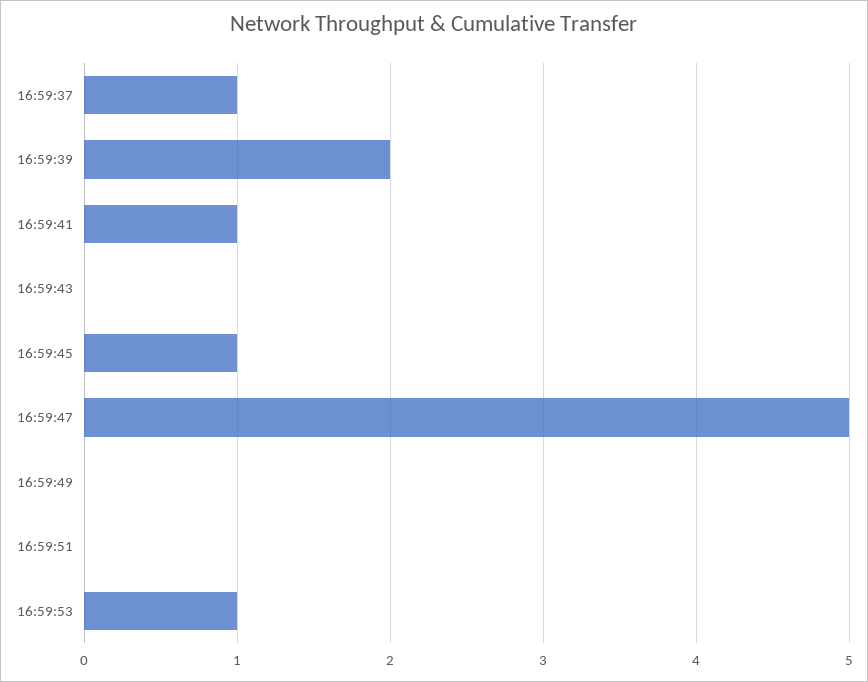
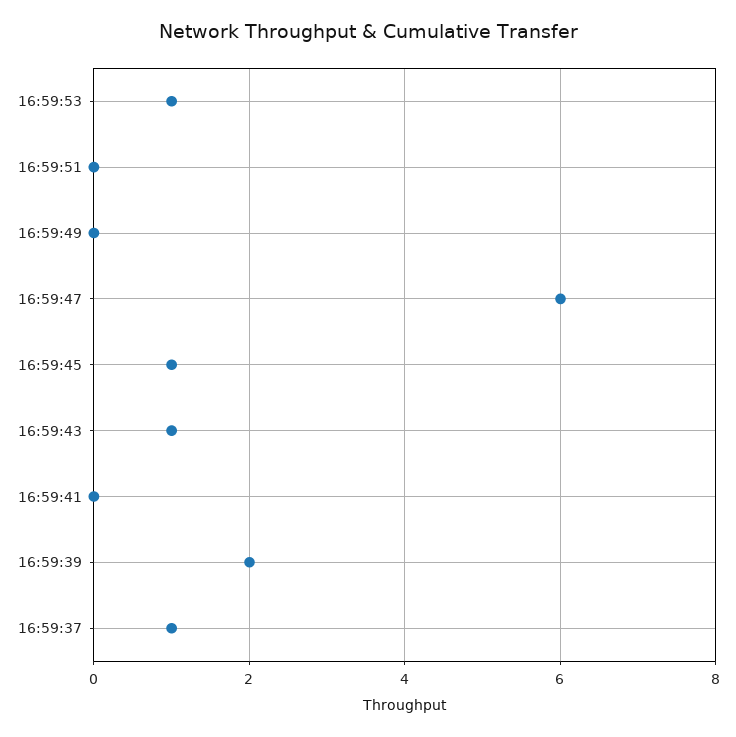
  {
    "16:59:37": 1,
    "16:59:39": 2,
-   "16:59:41": 1,
+   "16:59:41": 0,
-   "16:59:43": 0,
+   "16:59:43": 1,
    "16:59:45": 1,
-   "16:59:47": 5,
+   "16:59:47": 6,
    "16:59:49": 0,
    "16:59:51": 0,
    "16:59:53": 1
  }

